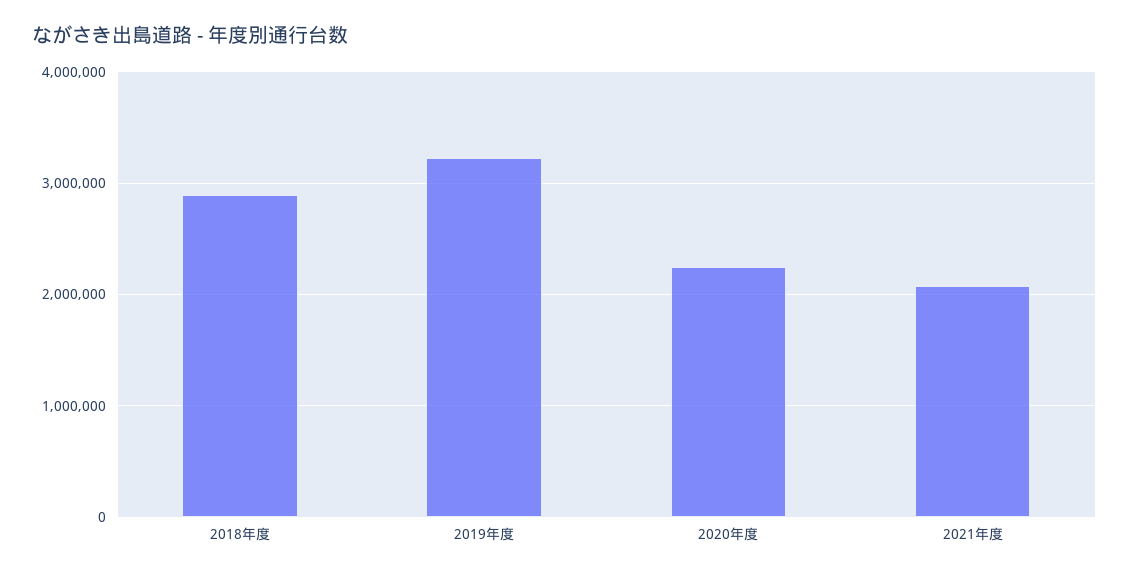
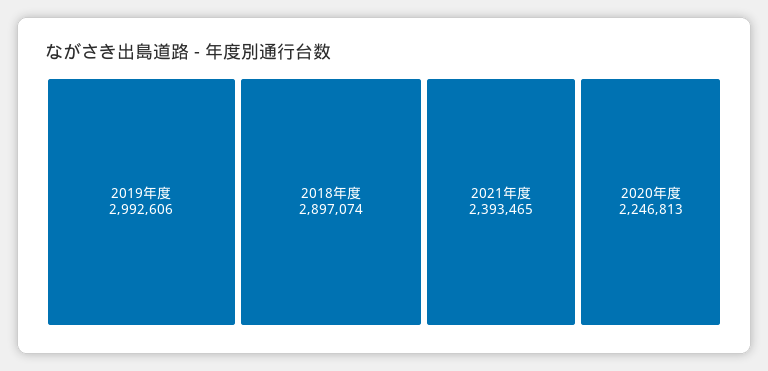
  {
    "2018年度": 2897074,
-   "2019年度": 3200000,
+   "2019年度": 2992606,
    "2020年度": 2246813,
-   "2021年度": 2100000
+   "2021年度": 2393465
  }

